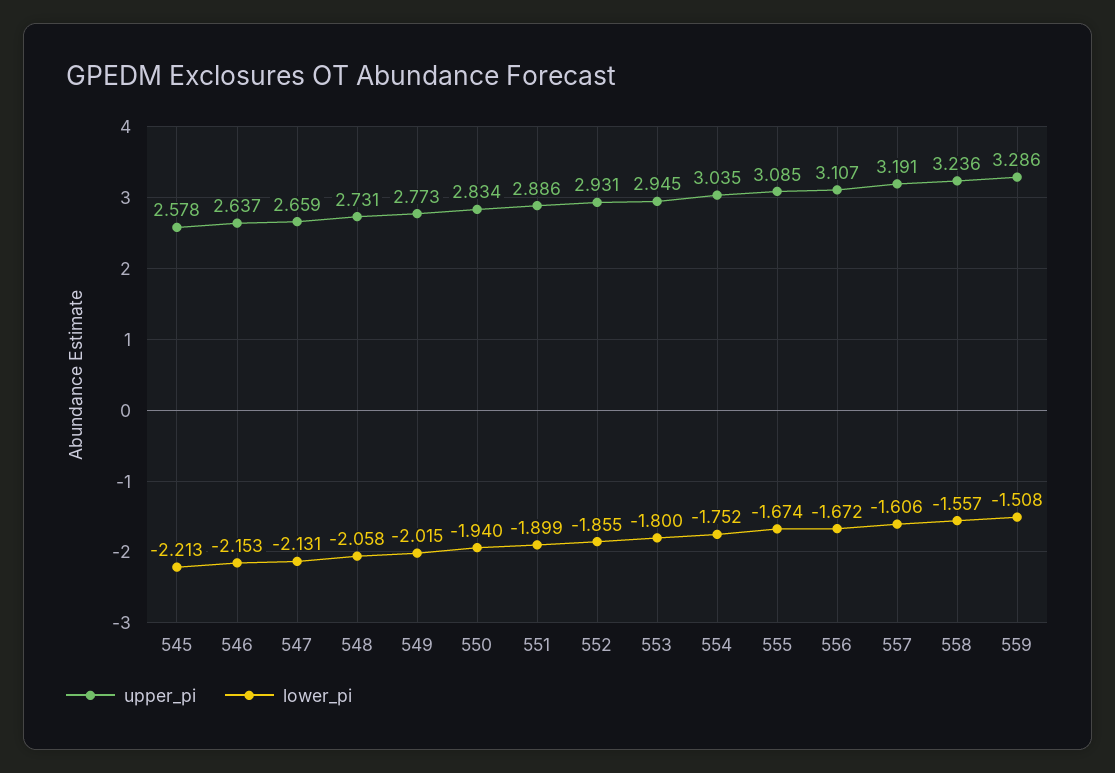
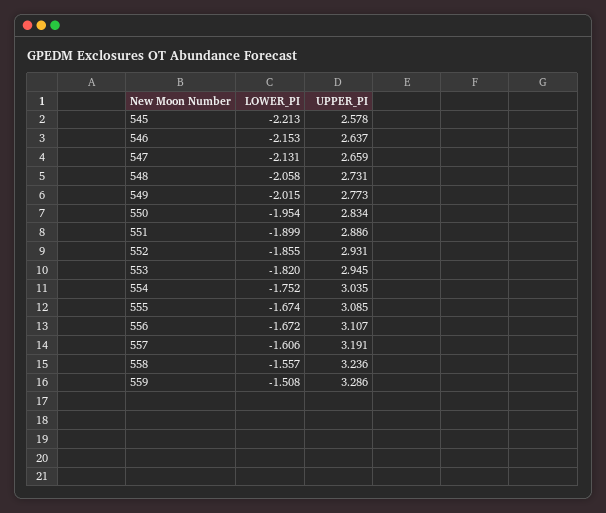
  {
    "upper_pi": {
      "545": 2.578,
      "546": 2.637,
      "547": 2.659,
      "548": 2.731,
      "549": 2.773,
      "550": 2.834,
      "551": 2.886,
      "552": 2.931,
      "553": 2.945,
      "554": 3.035,
      "555": 3.085,
      "556": 3.107,
      "557": 3.191,
      "558": 3.236,
      "559": 3.286
    },
    "lower_pi": {
      "545": -2.213,
      "546": -2.153,
      "547": -2.131,
      "548": -2.058,
      "549": -2.015,
-     "550": -1.94,
+     "550": -1.954,
      "551": -1.899,
      "552": -1.855,
-     "553": -1.8,
+     "553": -1.82,
      "554": -1.752,
      "555": -1.674,
      "556": -1.672,
      "557": -1.606,
      "558": -1.557,
      "559": -1.508
    }
  }

